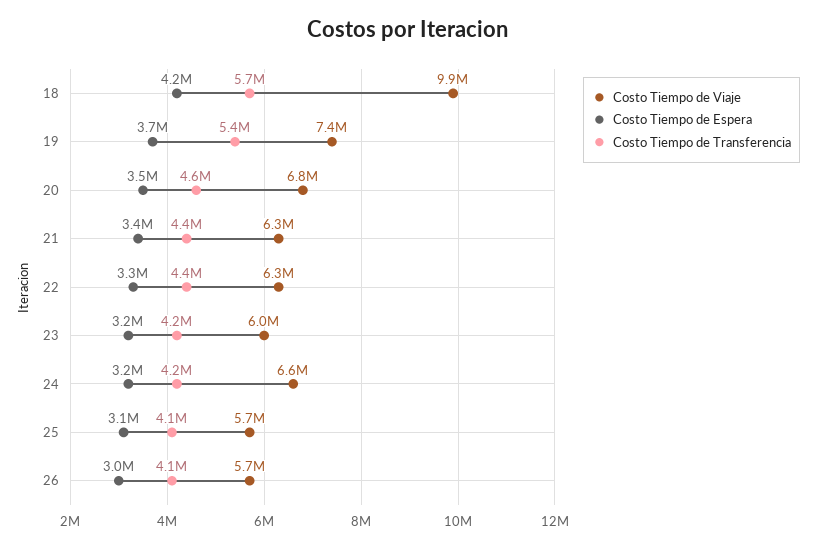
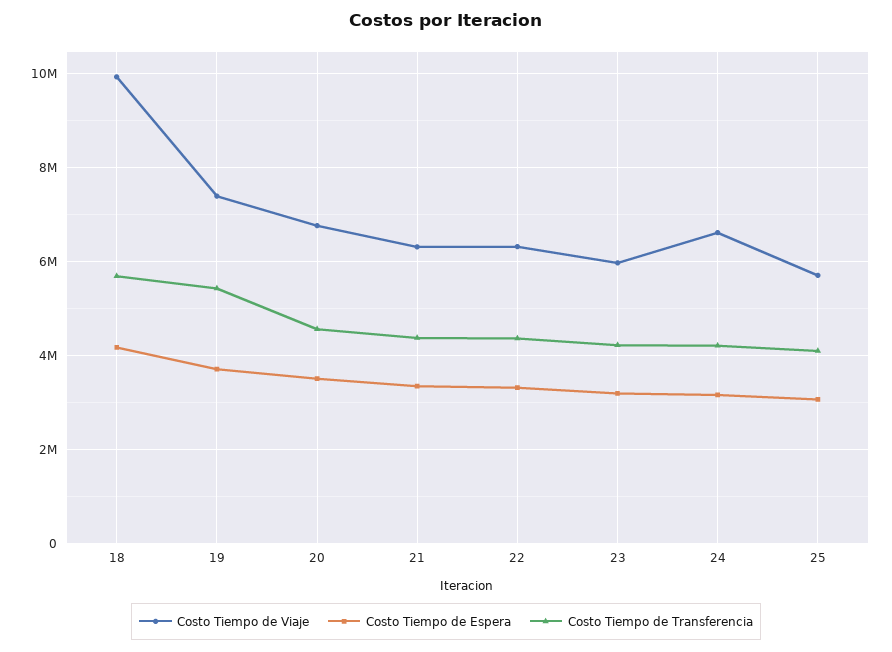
  {
    "Costo Tiempo de Viaje": {
      "18": 9900000,
      "19": 7400000,
      "20": 6800000,
      "21": 6300000,
      "22": 6300000,
      "23": 6000000,
      "24": 6600000,
-     "25": 5700000,
+     "25": 5700000
-     "26": 5700000
    },
    "Costo Tiempo de Espera": {
      "18": 4200000,
      "19": 3700000,
      "20": 3500000,
      "21": 3400000,
      "22": 3300000,
      "23": 3200000,
      "24": 3200000,
-     "25": 3100000,
+     "25": 3100000
-     "26": 3000000
    },
    "Costo Tiempo de Transferencia": {
      "18": 5700000,
      "19": 5400000,
      "20": 4600000,
      "21": 4400000,
      "22": 4400000,
      "23": 4200000,
      "24": 4200000,
-     "25": 4100000,
+     "25": 4100000
-     "26": 4100000
    }
  }

